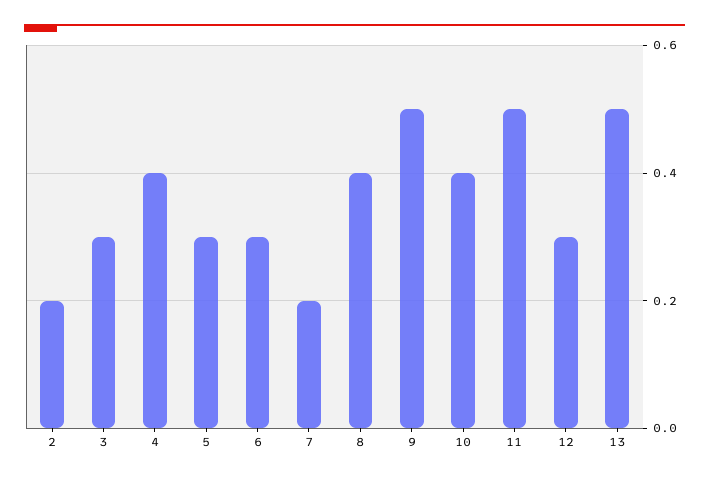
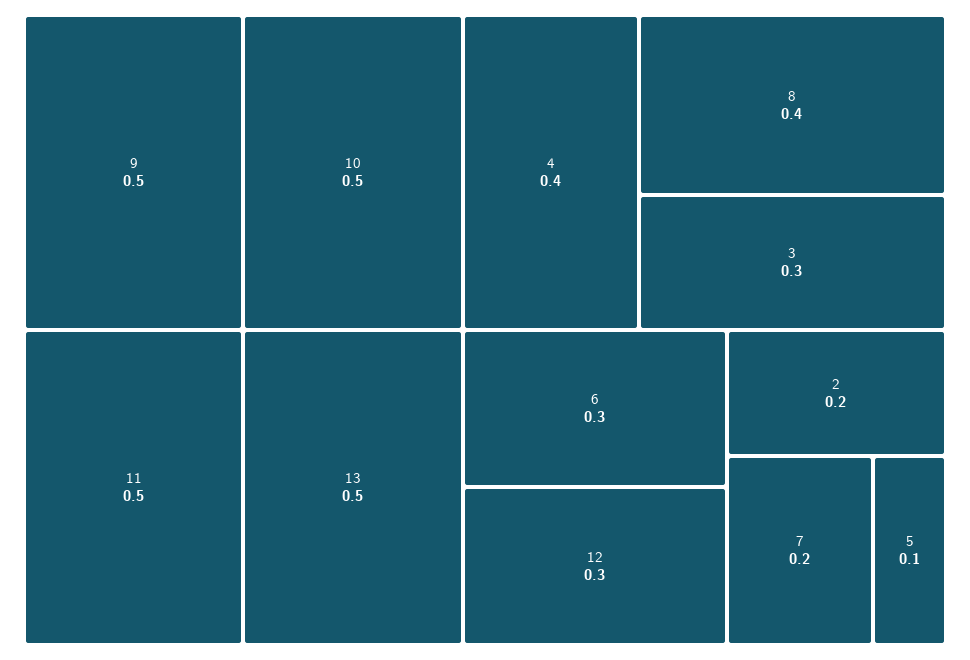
  {
    "2": 0.2,
    "3": 0.3,
    "4": 0.4,
-   "5": 0.3,
+   "5": 0.1,
    "6": 0.3,
    "7": 0.2,
    "8": 0.4,
    "9": 0.5,
-   "10": 0.4,
+   "10": 0.5,
    "11": 0.5,
    "12": 0.3,
    "13": 0.5
  }

